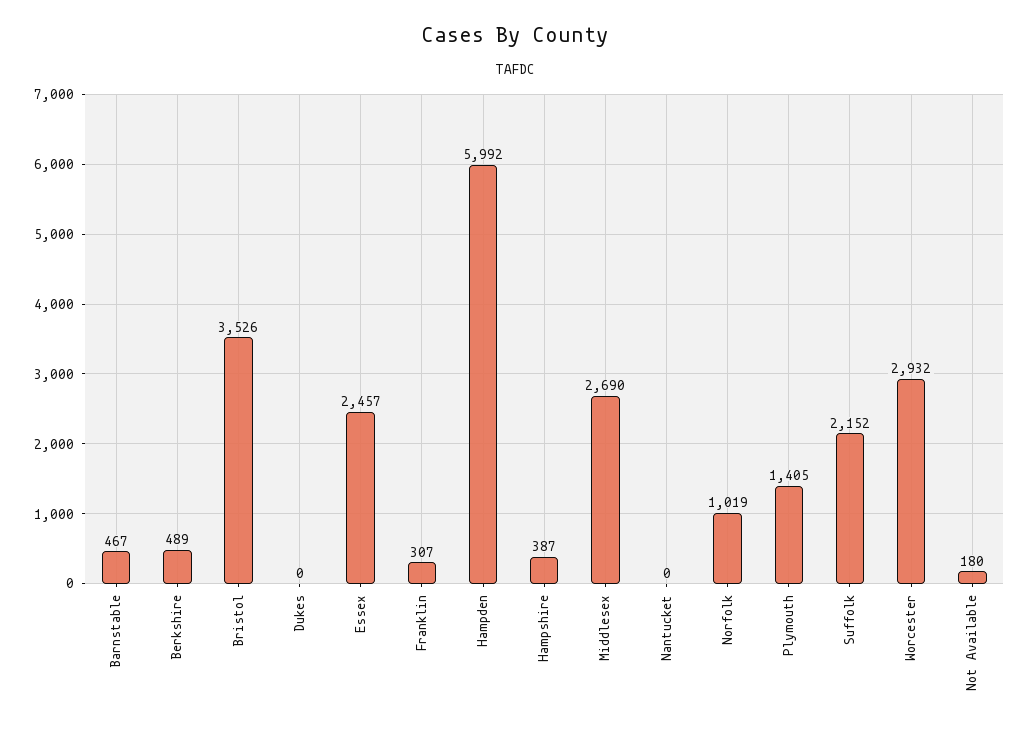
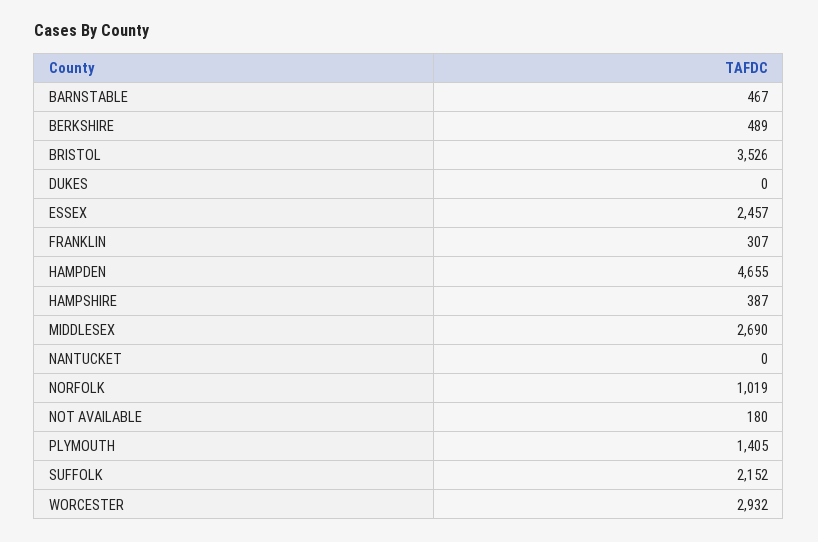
  {
    "Barnstable": 467,
    "Berkshire": 489,
    "Bristol": 3526,
    "Dukes": 0,
    "Essex": 2457,
    "Franklin": 307,
-   "Hampden": 5992,
+   "Hampden": 4655,
    "Hampshire": 387,
    "Middlesex": 2690,
    "Nantucket": 0,
    "Norfolk": 1019,
    "Plymouth": 1405,
    "Suffolk": 2152,
    "Worcester": 2932,
    "Not Available": 180
  }

